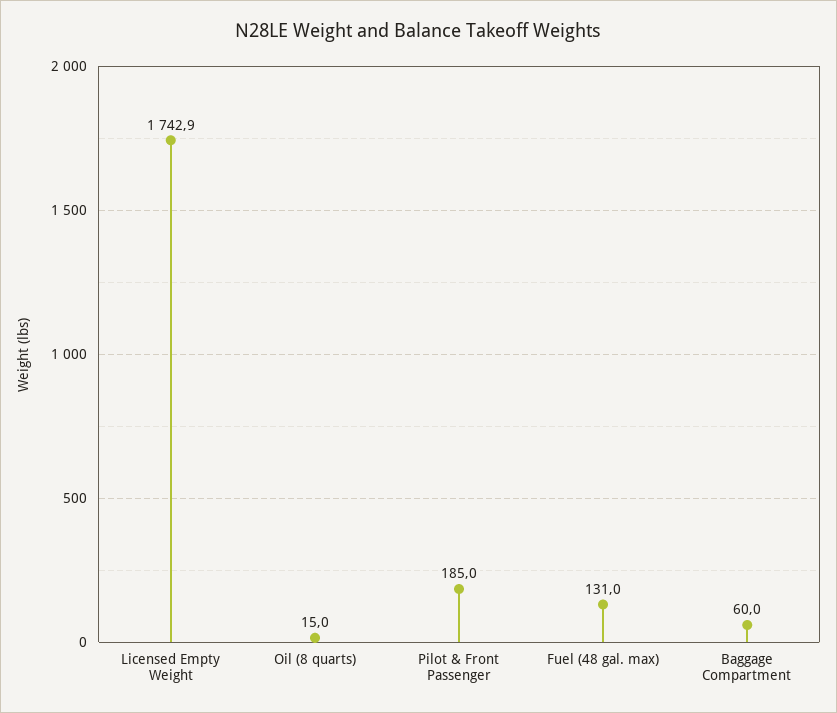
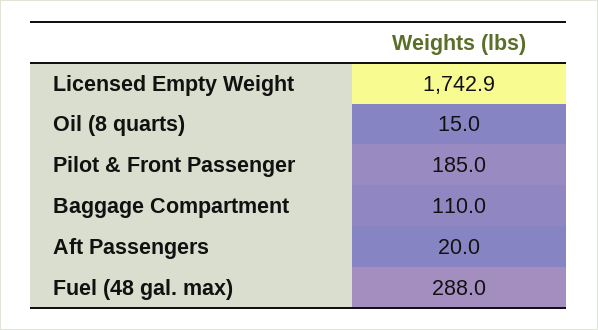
  {
    "Licensed Empty Weight": 1742.9,
    "Oil (8 quarts)": 15,
    "Pilot & Front Passenger": 185,
-   "Fuel (48 gal. max)": 131,
+   "Fuel (48 gal. max)": 288,
-   "Baggage Compartment": 60
+   "Baggage Compartment": 110,
+   "Aft Passengers": 20
  }

